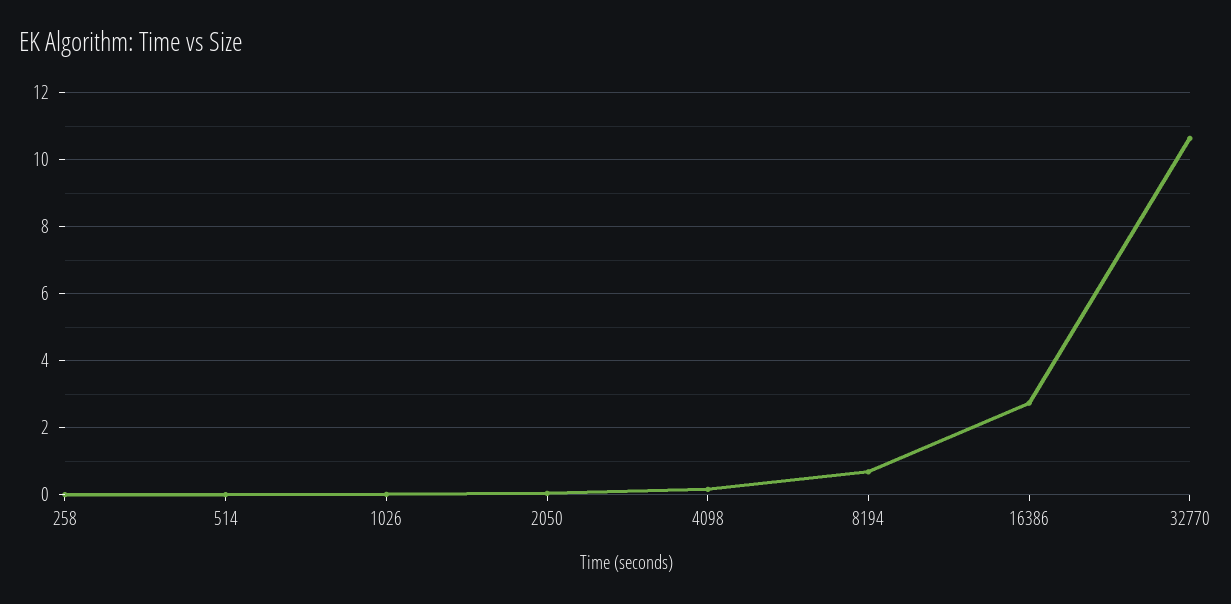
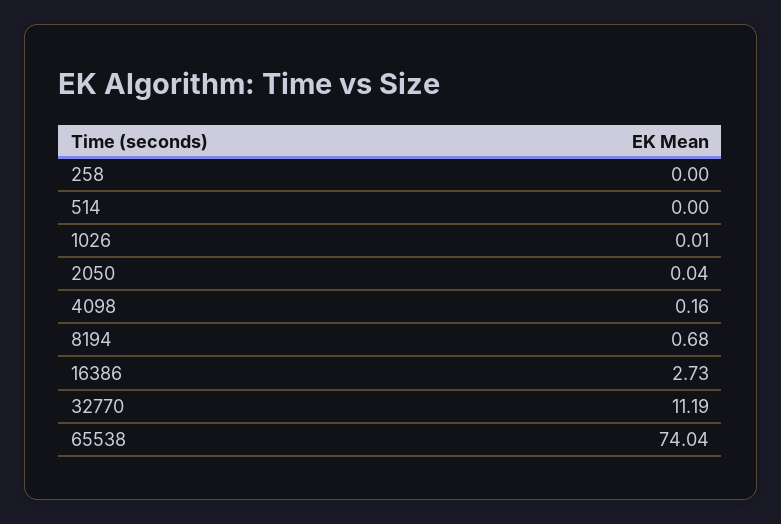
  {
    "258": 0,
    "514": 0,
    "1026": 0.01,
    "2050": 0.04,
    "4098": 0.16,
    "8194": 0.68,
    "16386": 2.73,
-   "32770": 10.6
+   "32770": 11.19,
+   "65538": 74.04
  }

